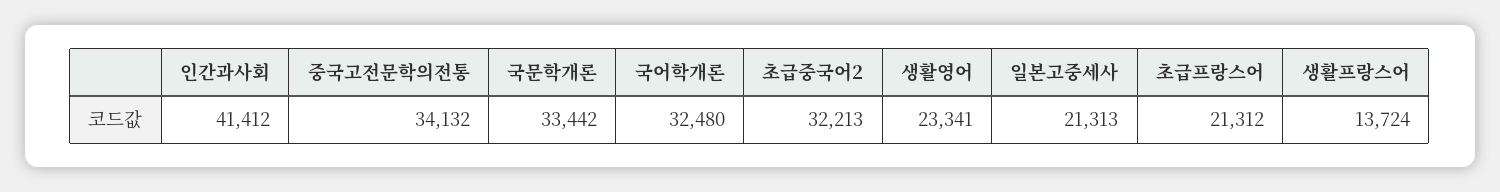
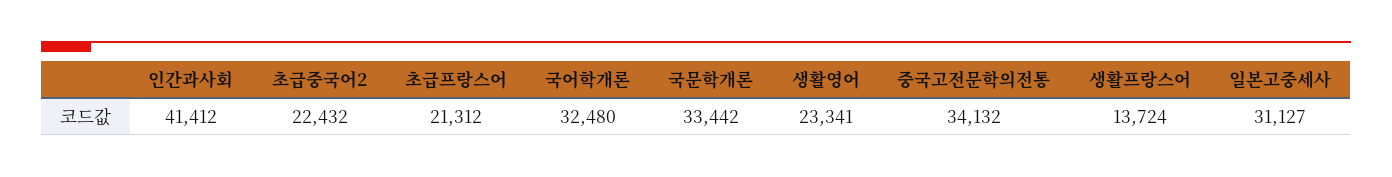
  {
    "인간과사회": 41412,
    "중국고전문학의전통": 34132,
    "국문학개론": 33442,
    "국어학개론": 32480,
-   "초급중국어2": 32213,
+   "초급중국어2": 22432,
    "생활영어": 23341,
-   "일본고중세사": 21313,
+   "일본고중세사": 31127,
    "초급프랑스어": 21312,
    "생활프랑스어": 13724
  }

